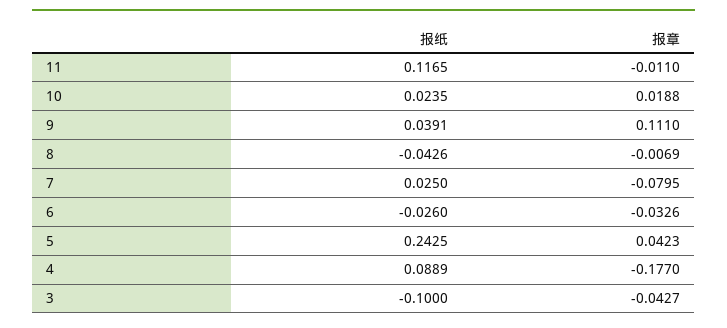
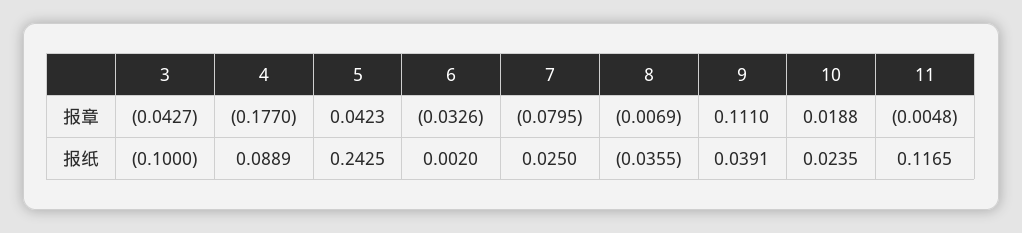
  {
    "报纸": {
      "11": 0.1165,
      "10": 0.0235,
      "9": 0.0391,
-     "8": -0.0426,
+     "8": -0.0355,
      "7": 0.025,
-     "6": -0.026,
+     "6": 0.002,
      "5": 0.2425,
      "4": 0.0889,
      "3": -0.1
    },
    "报章": {
-     "11": -0.011,
+     "11": -0.0048,
      "10": 0.0188,
      "9": 0.111,
      "8": -0.0069,
      "7": -0.0795,
      "6": -0.0326,
      "5": 0.0423,
      "4": -0.177,
      "3": -0.0427
    }
  }

